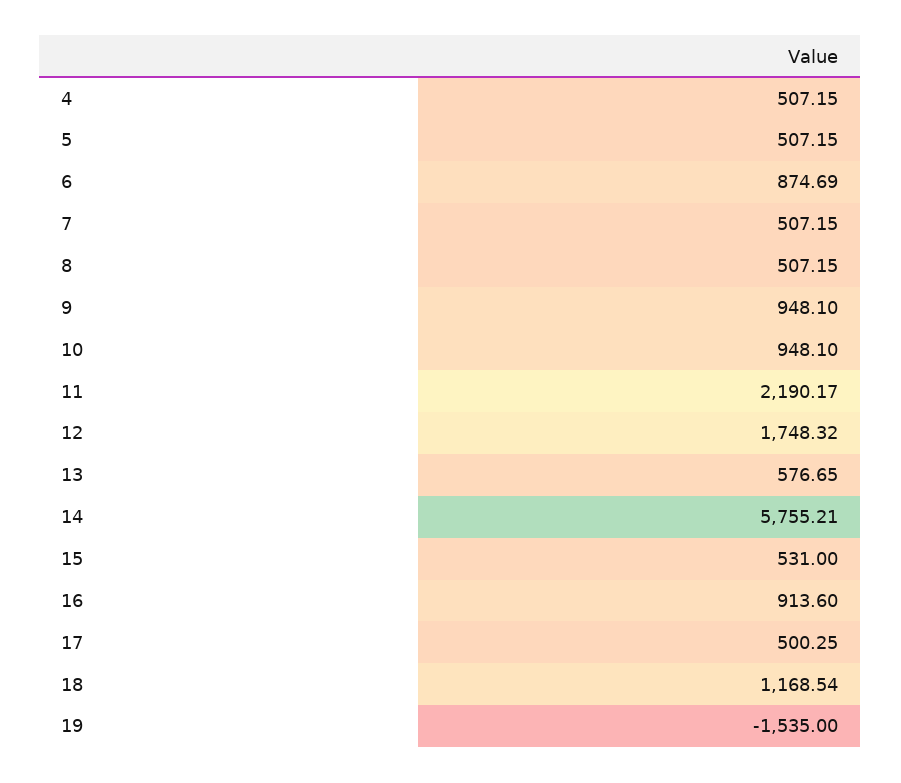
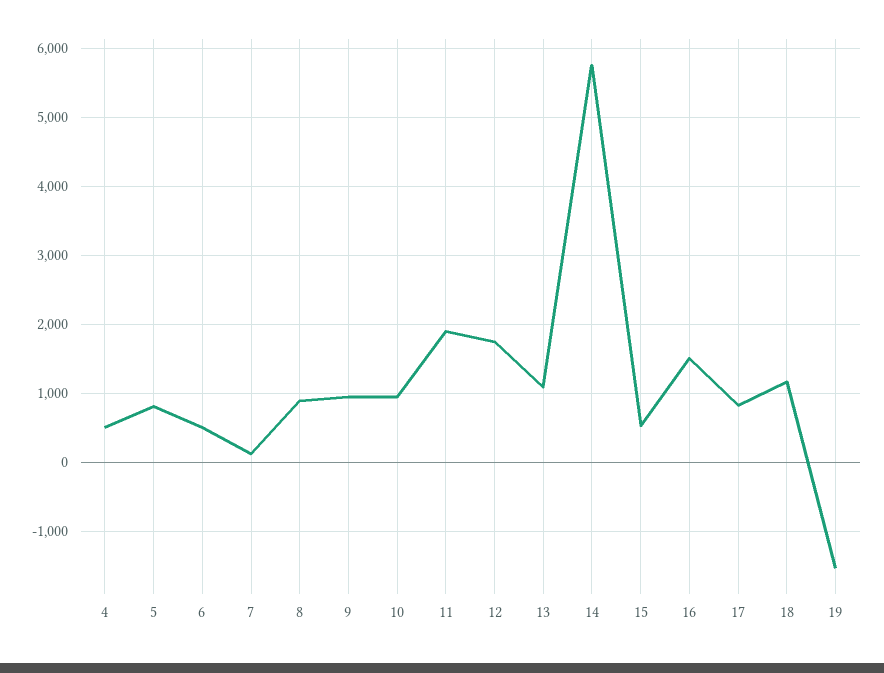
  {
    "4": 507.15,
-   "5": 507.15,
+   "5": 800,
-   "6": 874.69,
+   "6": 500,
-   "7": 507.15,
+   "7": 100,
-   "8": 507.15,
+   "8": 900,
    "9": 948.1,
    "10": 948.1,
-   "11": 2190.17,
+   "11": 1900,
    "12": 1748.32,
-   "13": 576.65,
+   "13": 1100,
    "14": 5755.21,
    "15": 531,
-   "16": 913.6,
+   "16": 1500,
-   "17": 500.25,
+   "17": 800,
    "18": 1168.54,
    "19": -1535
  }

